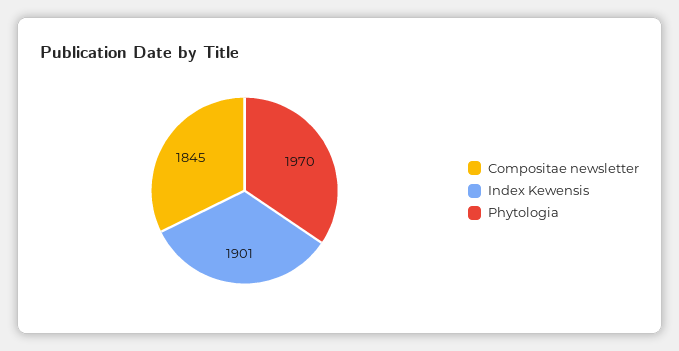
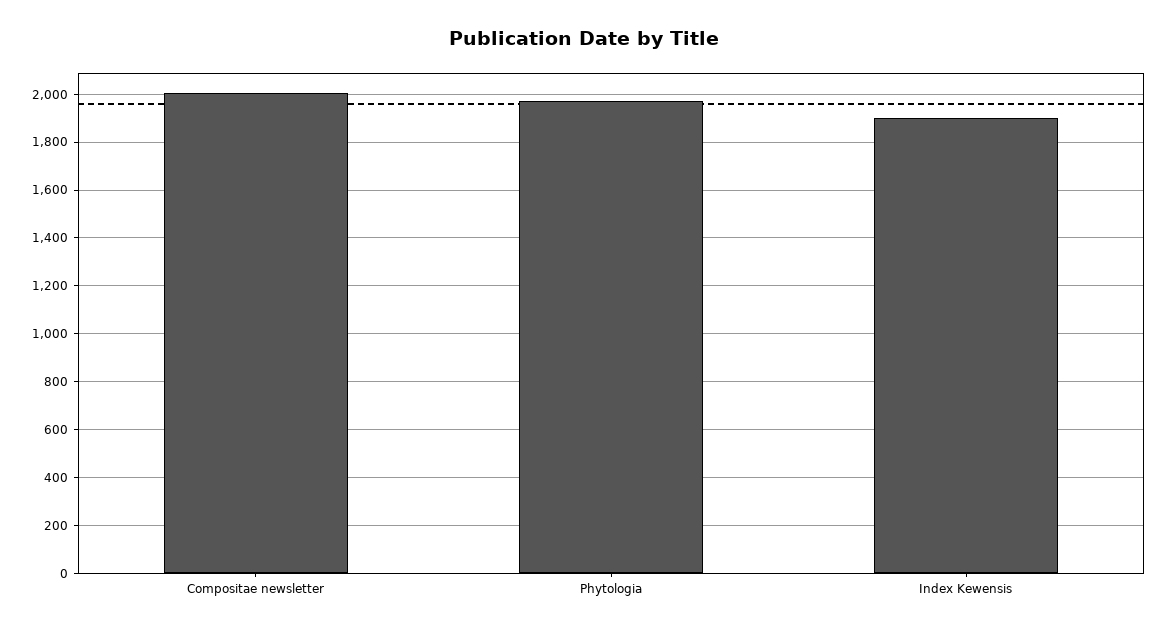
  {
-   "Compositae newsletter": 1845,
+   "Compositae newsletter": 2000,
    "Index Kewensis": 1901,
    "Phytologia": 1970
  }

